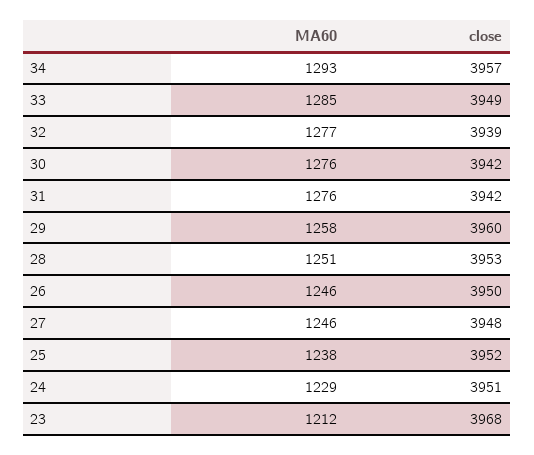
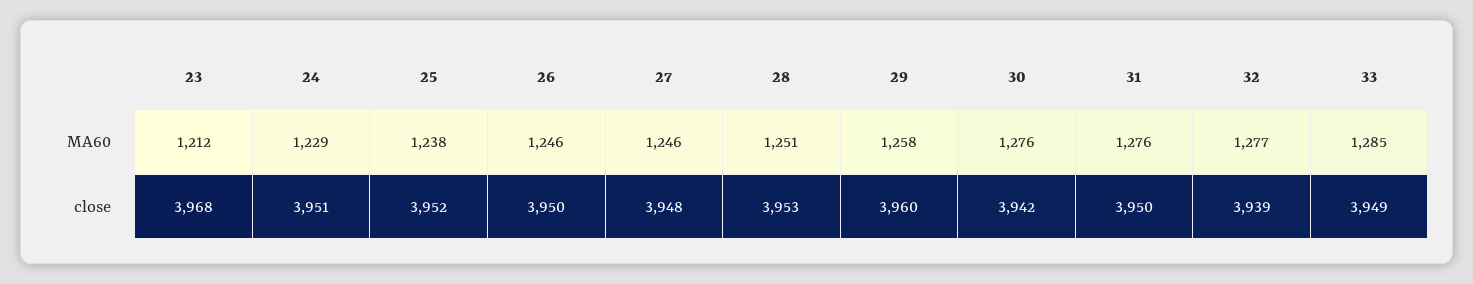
  {
    "MA60": {
-     "34": 1293,
      "33": 1285,
      "32": 1277,
      "30": 1276,
      "31": 1276,
      "29": 1258,
      "28": 1251,
      "26": 1246,
      "27": 1246,
      "25": 1238,
      "24": 1229,
      "23": 1212
    },
    "close": {
-     "34": 3957,
      "33": 3949,
      "32": 3939,
      "30": 3942,
-     "31": 3942,
+     "31": 3950,
      "29": 3960,
      "28": 3953,
      "26": 3950,
      "27": 3948,
      "25": 3952,
      "24": 3951,
      "23": 3968
    }
  }

